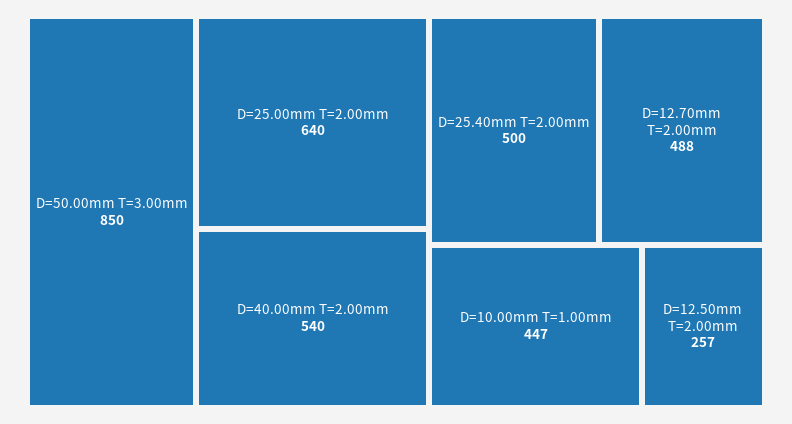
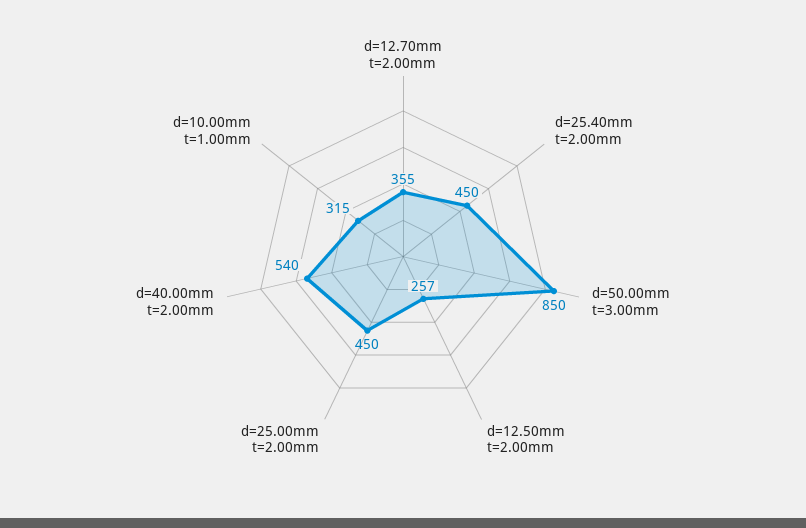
  {
    "D=50.00mm T=3.00mm": 850,
-   "D=25.00mm T=2.00mm": 640,
+   "D=25.00mm T=2.00mm": 450,
    "D=40.00mm T=2.00mm": 540,
-   "D=25.40mm T=2.00mm": 500,
+   "D=25.40mm T=2.00mm": 450,
-   "D=12.70mm T=2.00mm": 488,
+   "D=12.70mm T=2.00mm": 355,
-   "D=10.00mm T=1.00mm": 447,
+   "D=10.00mm T=1.00mm": 315,
    "D=12.50mm T=2.00mm": 257
  }

